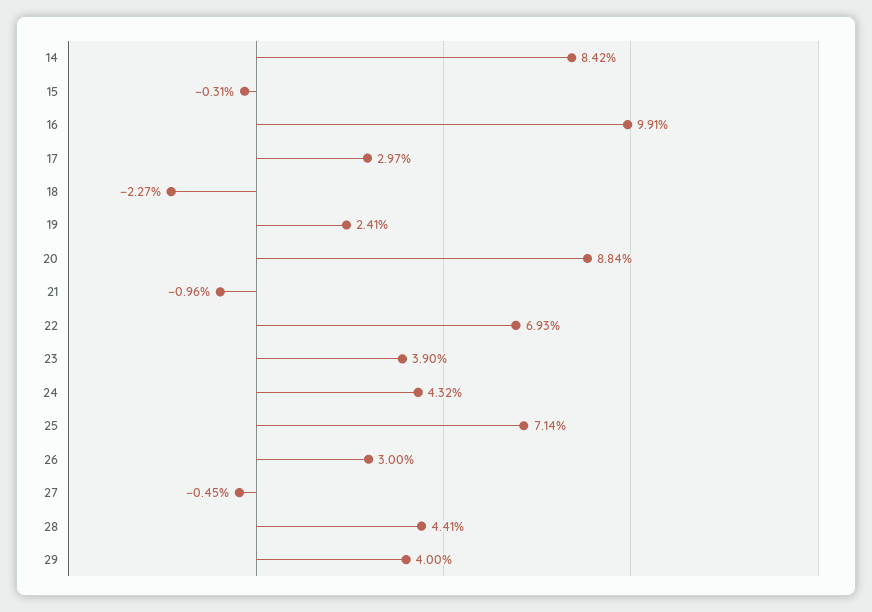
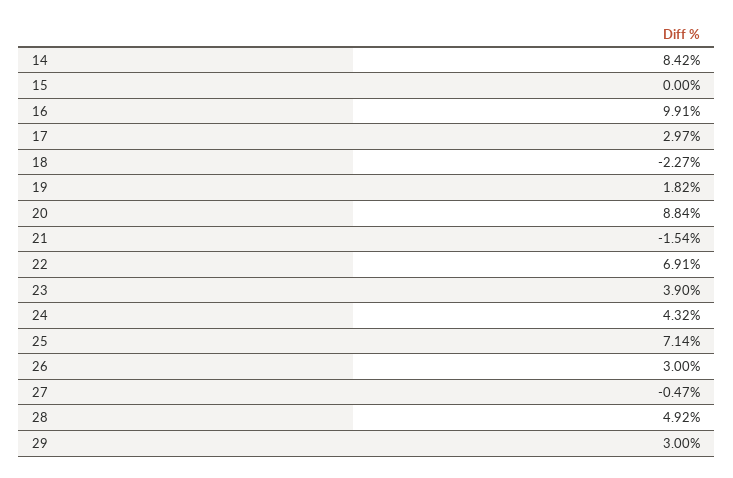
  {
    "14": 8.42,
-   "15": -0.31,
+   "15": 0,
    "16": 9.91,
    "17": 2.97,
    "18": -2.27,
-   "19": 2.41,
+   "19": 1.82,
    "20": 8.84,
-   "21": -0.96,
+   "21": -1.54,
-   "22": 6.93,
+   "22": 6.91,
    "23": 3.9,
    "24": 4.32,
    "25": 7.14,
    "26": 3,
-   "27": -0.45,
+   "27": -0.47,
-   "28": 4.41,
+   "28": 4.92,
-   "29": 4
+   "29": 3
  }

